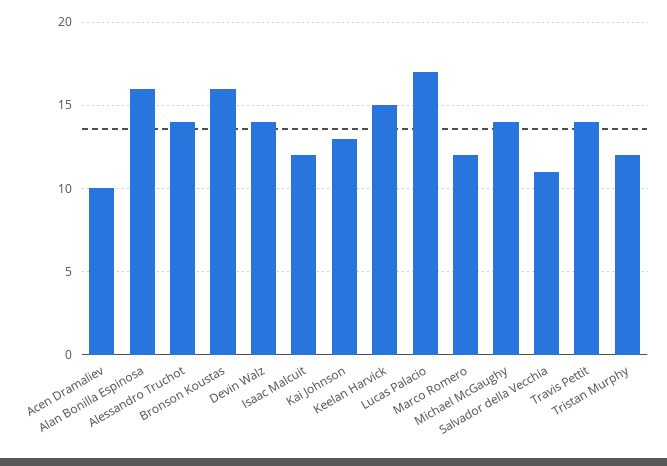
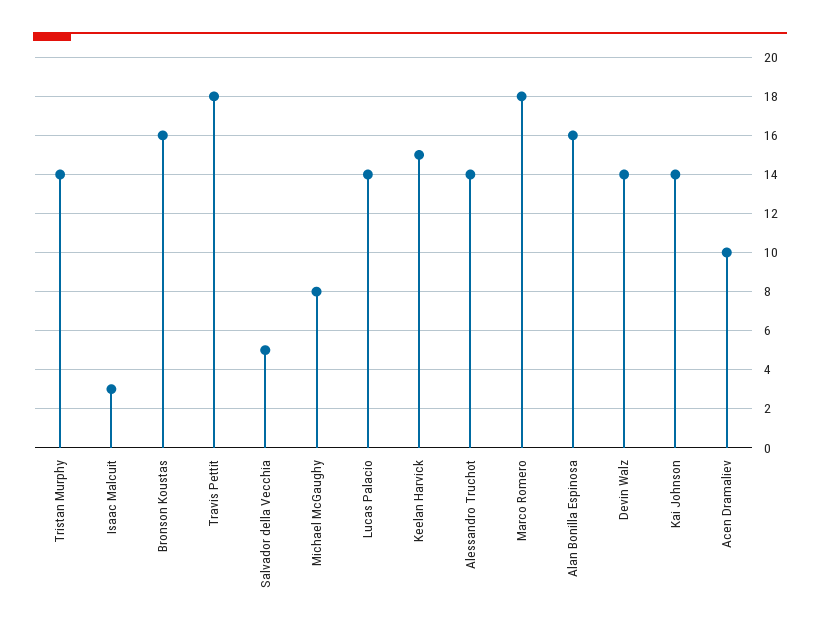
  {
    "Acen Dramaliev": 10,
    "Alan Bonilla Espinosa": 16,
    "Alessandro Truchot": 14,
    "Bronson Koustas": 16,
    "Devin Walz": 14,
-   "Isaac Malcuit": 12,
+   "Isaac Malcuit": 3,
-   "Kai Johnson": 13,
+   "Kai Johnson": 14,
    "Keelan Harvick": 15,
-   "Lucas Palacio": 17,
+   "Lucas Palacio": 14,
-   "Marco Romero": 12,
+   "Marco Romero": 18,
-   "Michael McGaughy": 14,
+   "Michael McGaughy": 8,
-   "Salvador della Vecchia": 11,
+   "Salvador della Vecchia": 5,
-   "Travis Pettit": 14,
+   "Travis Pettit": 18,
-   "Tristan Murphy": 12
+   "Tristan Murphy": 14
  }

